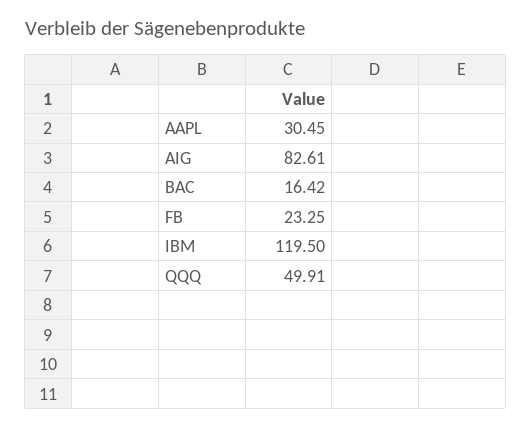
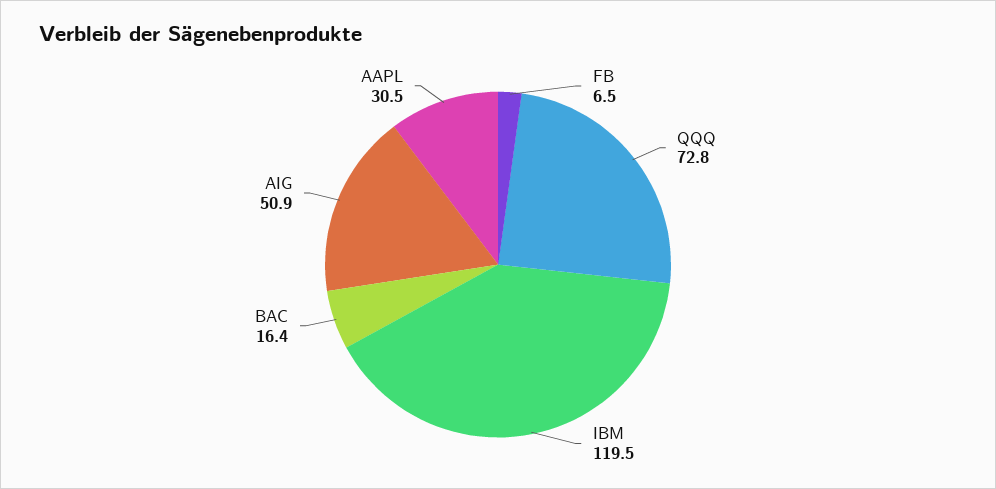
  {
    "AAPL": 30.45,
-   "AIG": 82.61,
+   "AIG": 50.9,
    "BAC": 16.42,
-   "FB": 23.25,
+   "FB": 6.5,
    "IBM": 119.5,
-   "QQQ": 49.91
+   "QQQ": 72.8
  }

